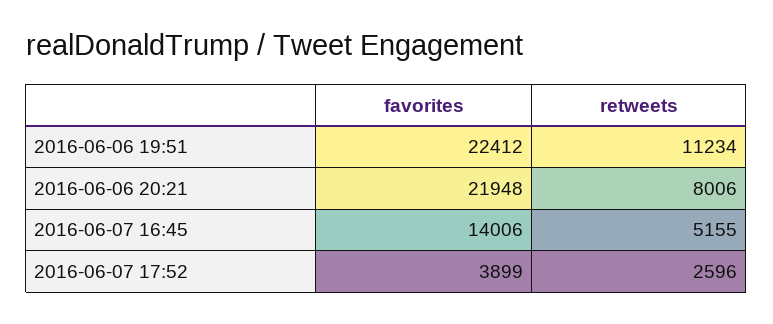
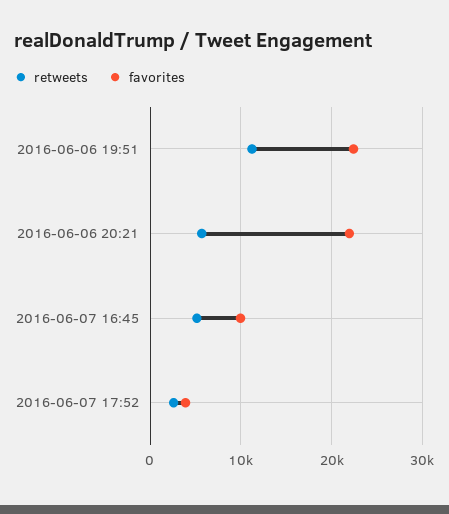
  {
    "favorites": {
      "2016-06-06 19:51": 22412,
      "2016-06-06 20:21": 21948,
-     "2016-06-07 16:45": 14006,
+     "2016-06-07 16:45": 10000,
      "2016-06-07 17:52": 3899
    },
    "retweets": {
      "2016-06-06 19:51": 11234,
-     "2016-06-06 20:21": 8006,
+     "2016-06-06 20:21": 6000,
      "2016-06-07 16:45": 5155,
      "2016-06-07 17:52": 2596
    }
  }

